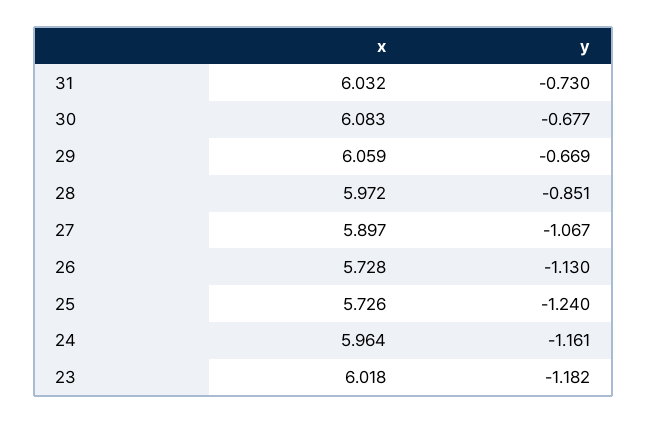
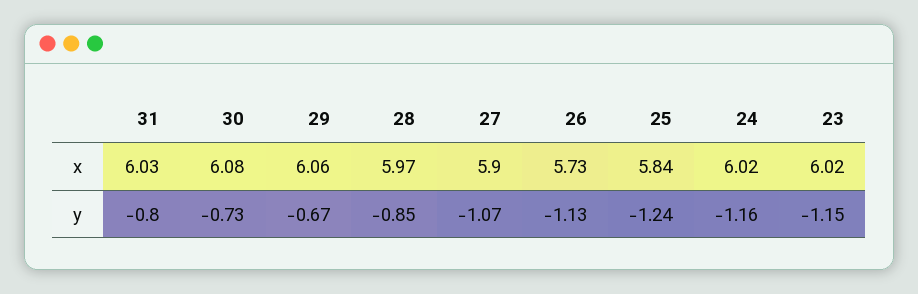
  {
    "x": {
      "31": 6.032,
      "30": 6.083,
      "29": 6.059,
      "28": 5.972,
      "27": 5.897,
      "26": 5.728,
-     "25": 5.726,
+     "25": 5.84,
-     "24": 5.964,
+     "24": 6.02,
      "23": 6.018
    },
    "y": {
-     "31": -0.73,
+     "31": -0.8,
-     "30": -0.677,
+     "30": -0.73,
      "29": -0.669,
      "28": -0.851,
      "27": -1.067,
      "26": -1.13,
      "25": -1.24,
      "24": -1.161,
-     "23": -1.182
+     "23": -1.15
    }
  }

